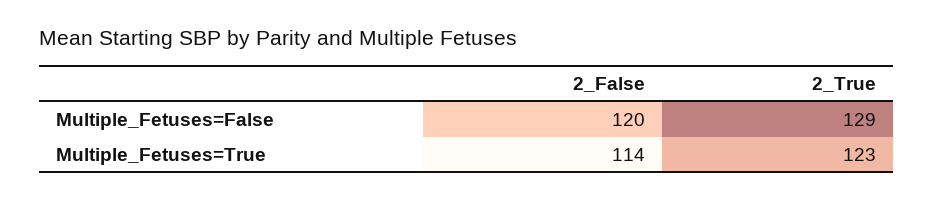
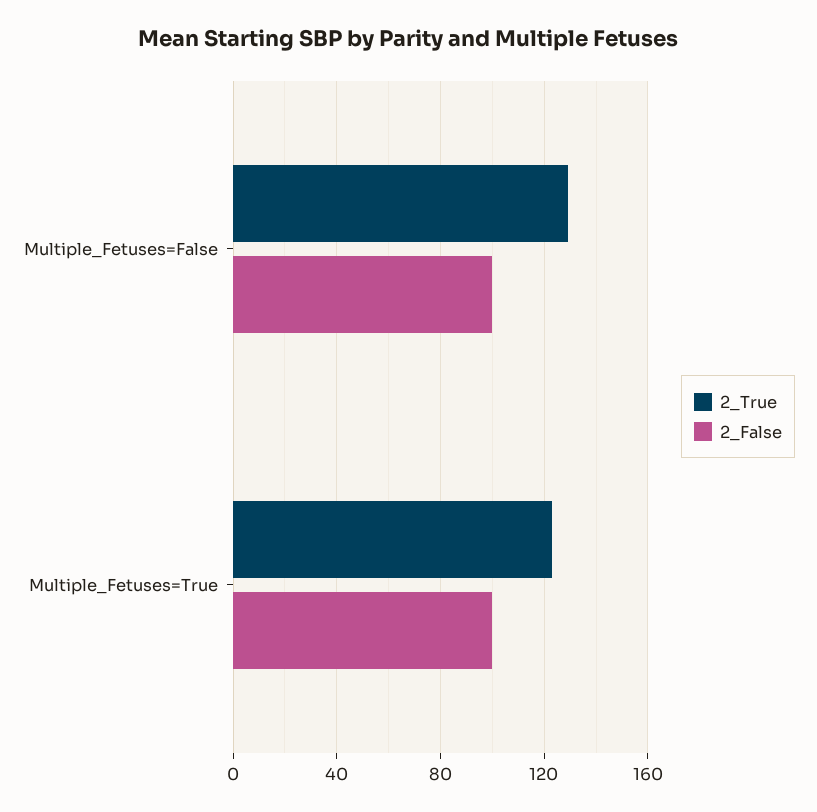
  {
    "2_False": {
-     "Multiple_Fetuses=False": 120,
+     "Multiple_Fetuses=False": 100,
-     "Multiple_Fetuses=True": 114
+     "Multiple_Fetuses=True": 100
    },
    "2_True": {
      "Multiple_Fetuses=False": 129,
      "Multiple_Fetuses=True": 123
    }
  }

